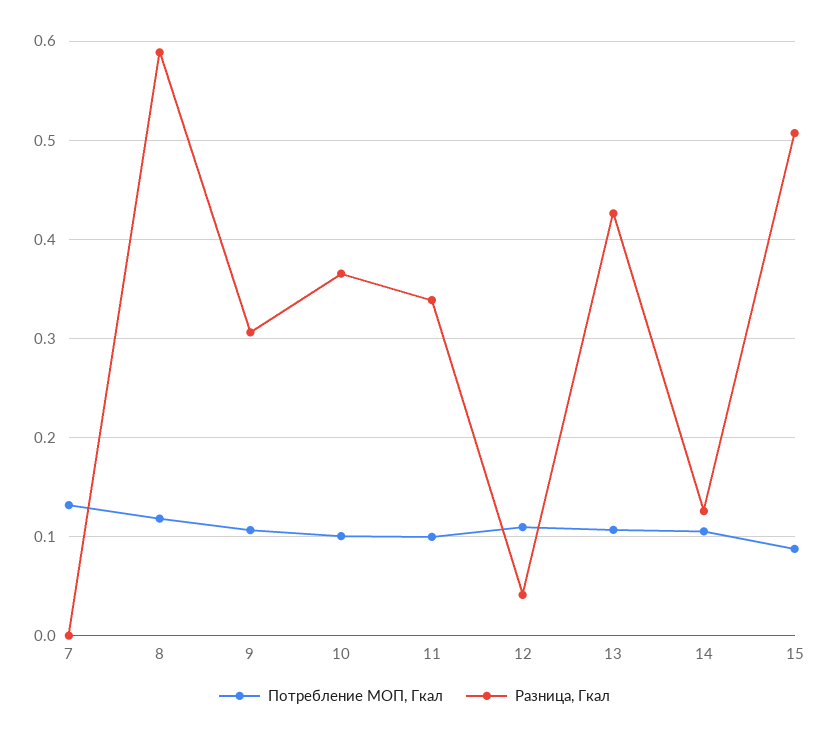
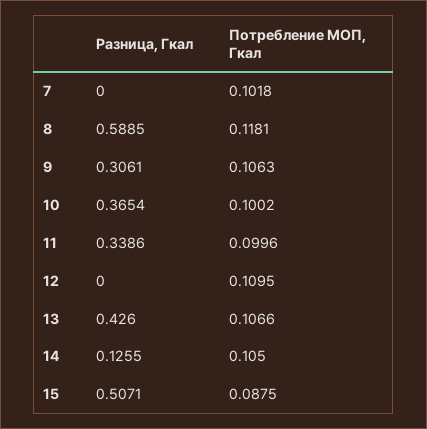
  {
    "Потребление МОП, Гкал": {
-     "7": 0.13,
+     "7": 0.1018,
      "8": 0.1181,
      "9": 0.1063,
      "10": 0.1002,
      "11": 0.0996,
      "12": 0.1095,
      "13": 0.1066,
      "14": 0.105,
      "15": 0.0875
    },
    "Разница, Гкал": {
      "7": 0,
      "8": 0.5885,
      "9": 0.3061,
      "10": 0.3654,
      "11": 0.3386,
-     "12": 0.04,
+     "12": 0,
      "13": 0.426,
      "14": 0.1255,
      "15": 0.5071
    }
  }

